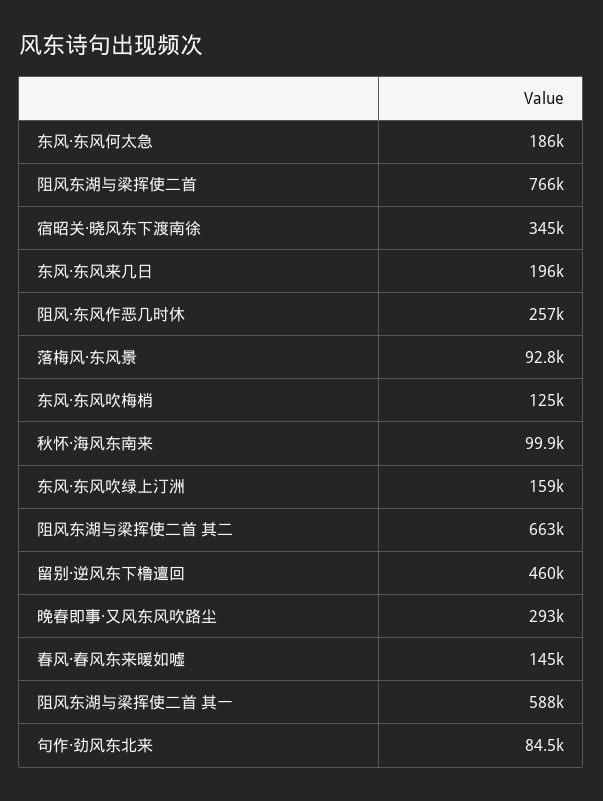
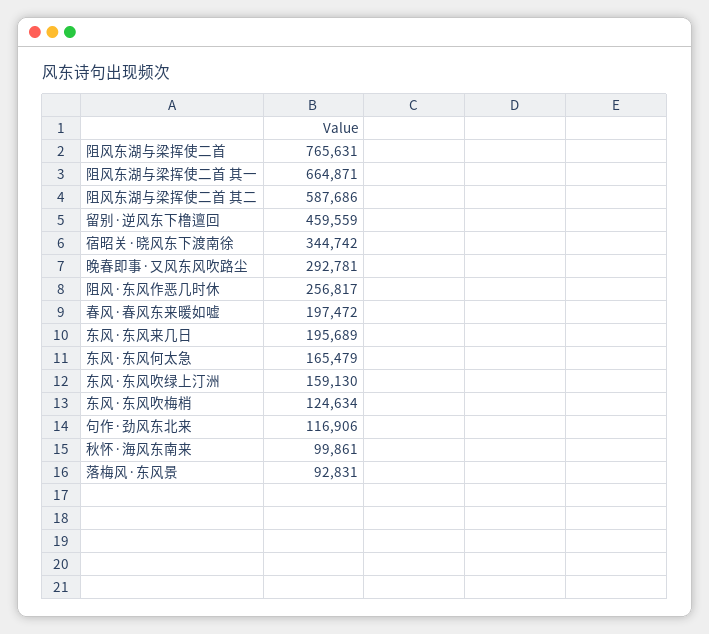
  {
-   "东风·东风何太急": 186000,
+   "东风·东风何太急": 165479,
    "阻风东湖与梁挥使二首": 765631,
    "宿昭关·晓风东下渡南徐": 344742,
    "东风·东风来几日": 195689,
    "阻风·东风作恶几时休": 256817,
    "落梅风·东风景": 92831,
    "东风·东风吹梅梢": 124634,
    "秋怀·海风东南来": 99861,
    "东风·东风吹绿上汀洲": 159130,
-   "阻风东湖与梁挥使二首 其二": 663000,
+   "阻风东湖与梁挥使二首 其二": 587686,
    "留别·逆风东下橹邅回": 459559,
    "晚春即事·又风东风吹路尘": 292781,
-   "春风·春风东来暖如嘘": 145000,
+   "春风·春风东来暖如嘘": 197472,
-   "阻风东湖与梁挥使二首 其一": 588000,
+   "阻风东湖与梁挥使二首 其一": 664871,
-   "句作·劲风东北来": 84500
+   "句作·劲风东北来": 116906
  }

